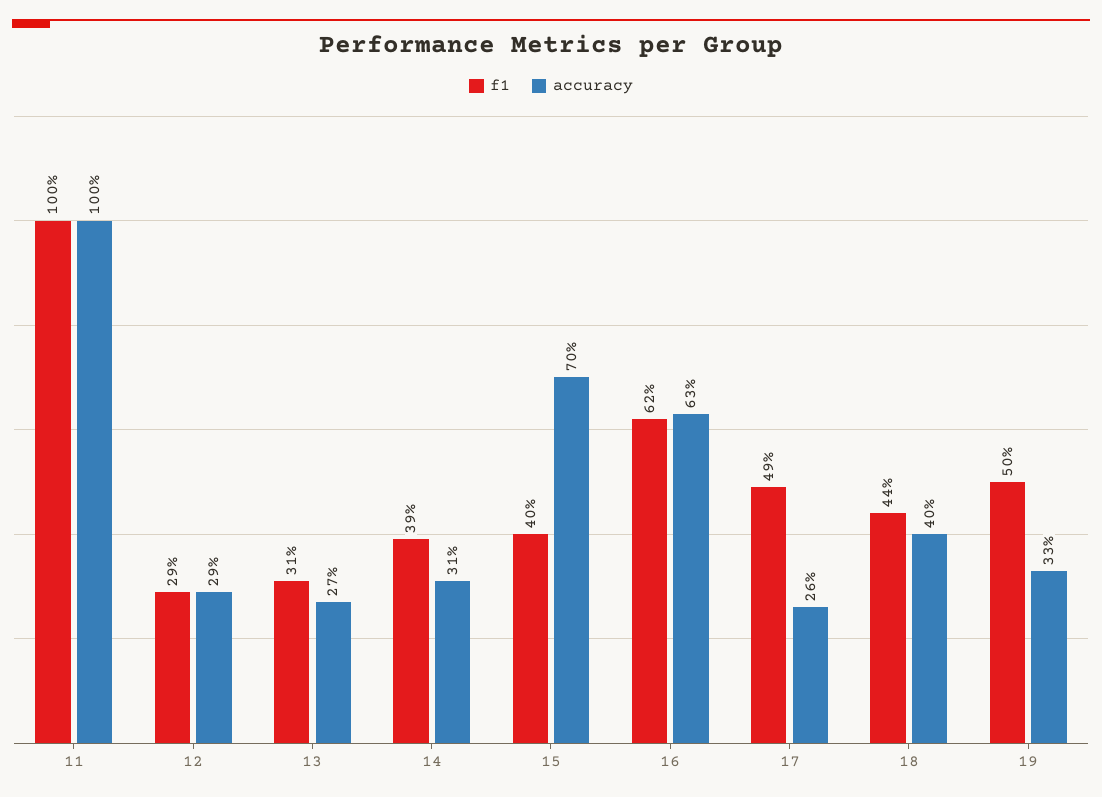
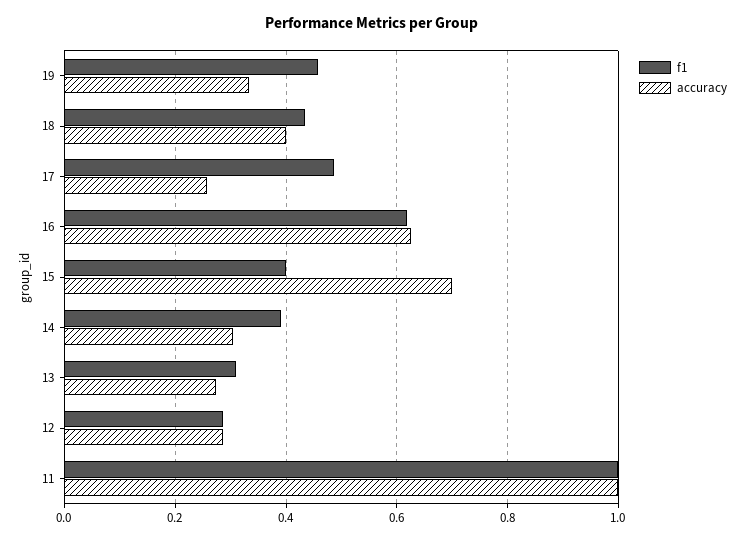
  {
    "f1": {
      "11": 1,
      "12": 0.29,
      "13": 0.31,
      "14": 0.39,
      "15": 0.4,
      "16": 0.62,
      "17": 0.49,
      "18": 0.44,
-     "19": 0.5
+     "19": 0.46
    },
    "accuracy": {
      "11": 1,
      "12": 0.29,
      "13": 0.27,
      "14": 0.31,
      "15": 0.7,
      "16": 0.63,
      "17": 0.26,
      "18": 0.4,
      "19": 0.33
    }
  }

